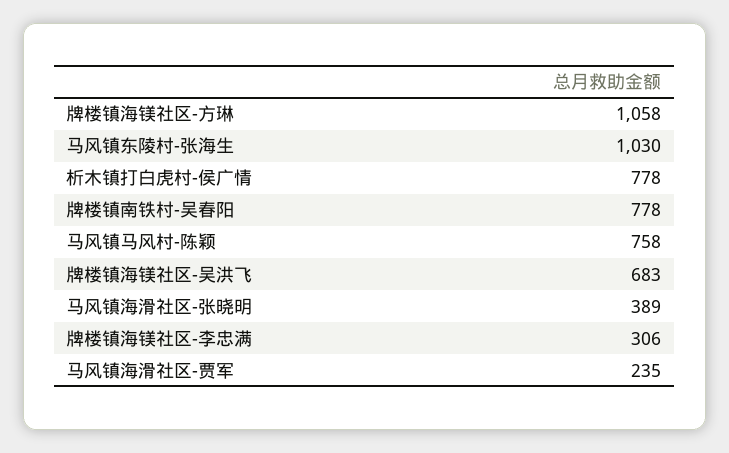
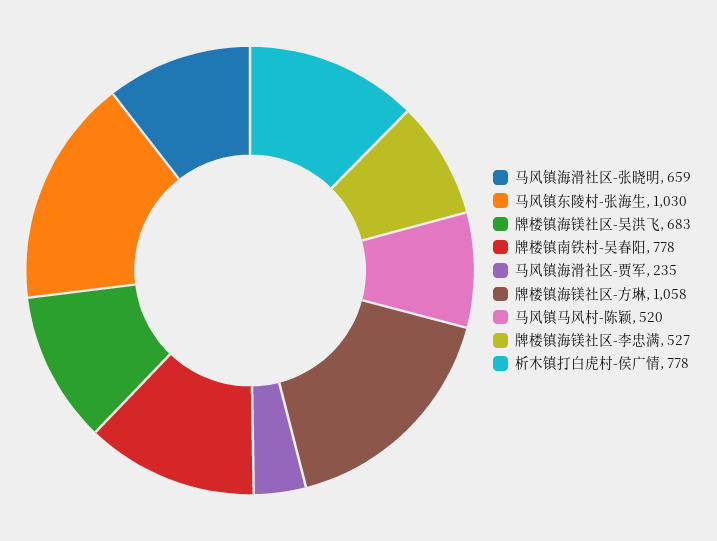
  {
    "牌楼镇海镁社区-方琳": 1058,
    "马风镇东陵村-张海生": 1030,
    "析木镇打白虎村-侯广情": 778,
    "牌楼镇南铁村-吴春阳": 778,
-   "马风镇马风村-陈颖": 758,
+   "马风镇马风村-陈颖": 520,
    "牌楼镇海镁社区-吴洪飞": 683,
-   "马风镇海滑社区-张晓明": 389,
+   "马风镇海滑社区-张晓明": 659,
-   "牌楼镇海镁社区-李忠满": 306,
+   "牌楼镇海镁社区-李忠满": 527,
    "马风镇海滑社区-贾军": 235
  }

